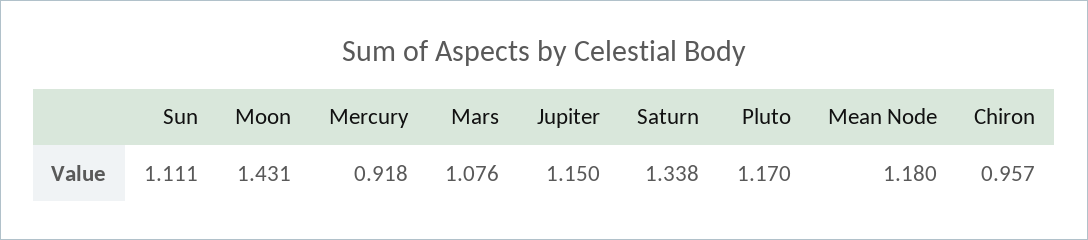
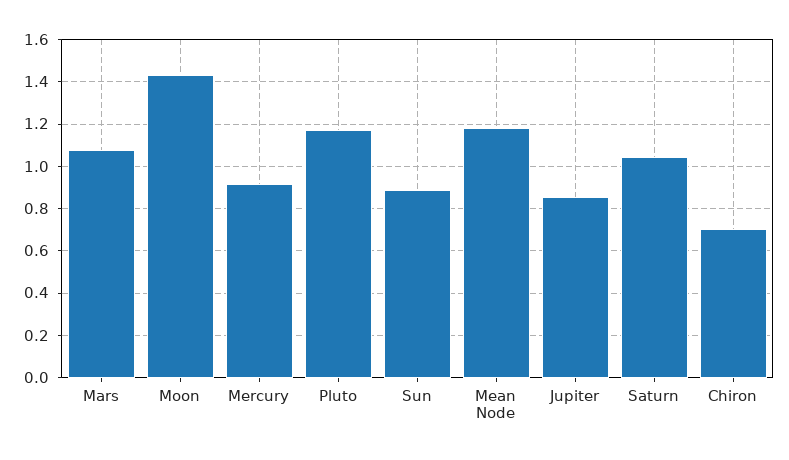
  {
-   "Sun": 1.111,
+   "Sun": 0.9,
    "Moon": 1.431,
    "Mercury": 0.918,
    "Mars": 1.076,
-   "Jupiter": 1.15,
+   "Jupiter": 0.85,
-   "Saturn": 1.338,
+   "Saturn": 1.05,
    "Pluto": 1.17,
    "Mean Node": 1.18,
-   "Chiron": 0.957
+   "Chiron": 0.7
  }

